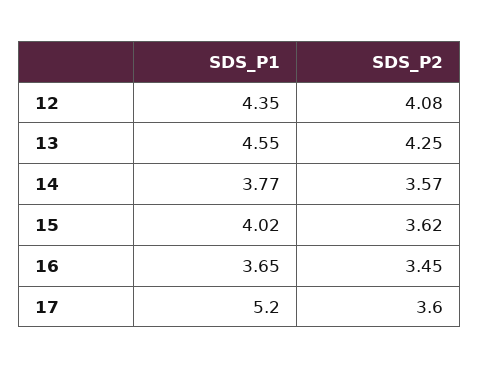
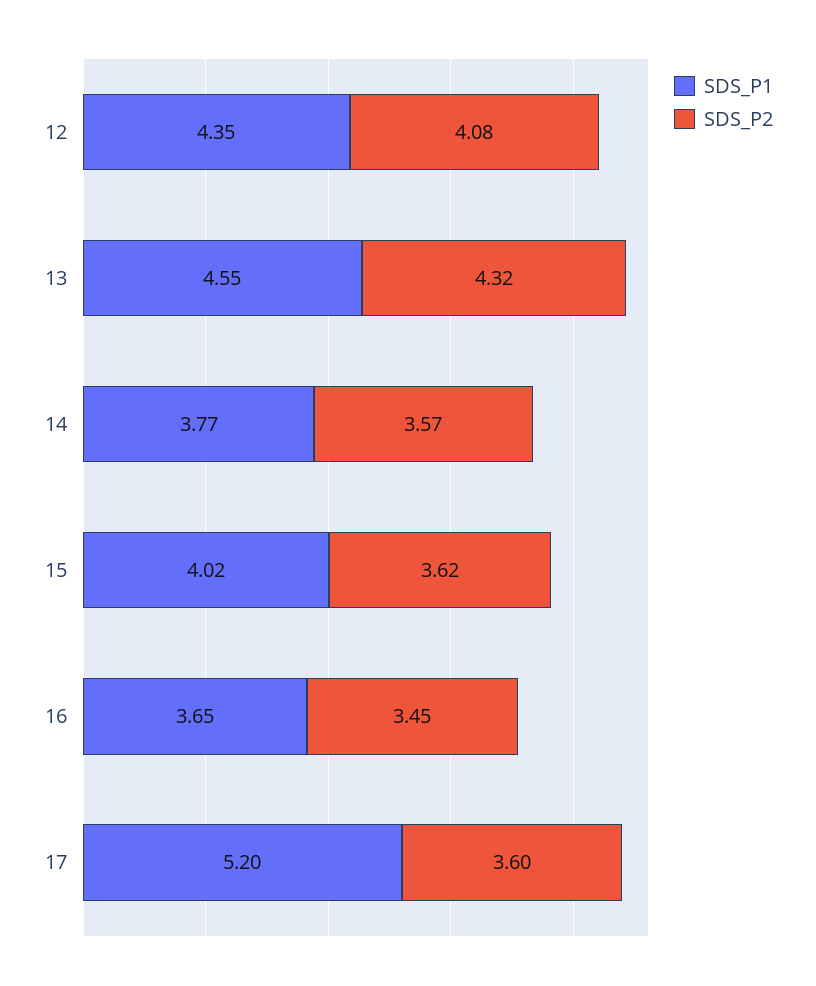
  {
    "SDS_P1": {
      "12": 4.35,
      "13": 4.55,
      "14": 3.77,
      "15": 4.02,
      "16": 3.65,
      "17": 5.2
    },
    "SDS_P2": {
      "12": 4.08,
-     "13": 4.25,
+     "13": 4.32,
      "14": 3.57,
      "15": 3.62,
      "16": 3.45,
      "17": 3.6
    }
  }

